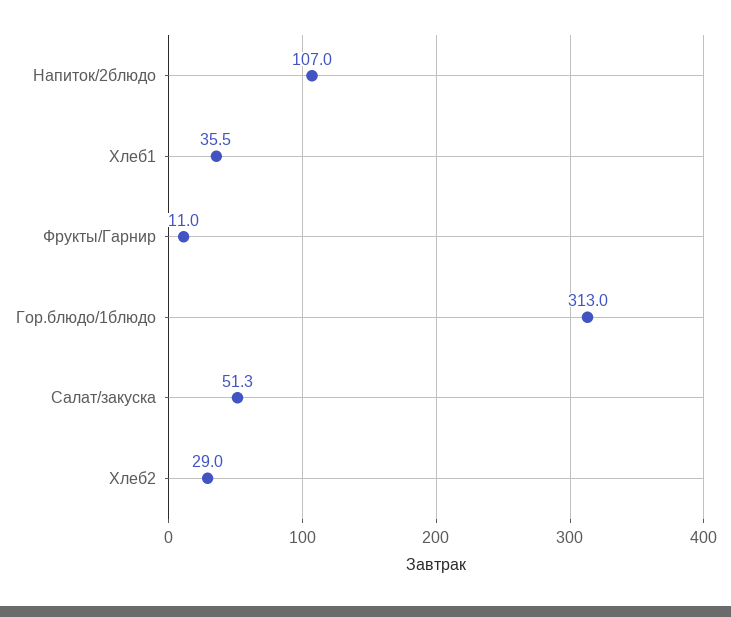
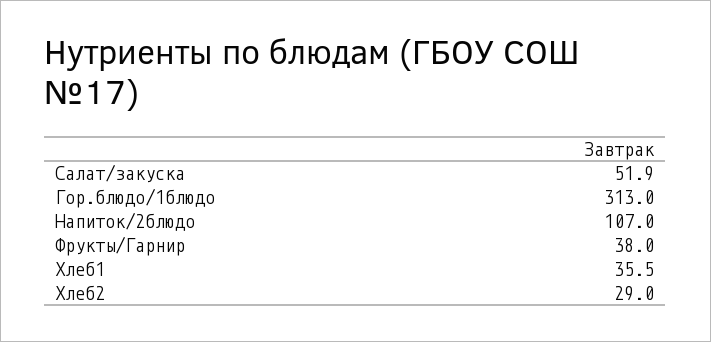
  {
    "Напиток/2блюдо": 107,
    "Хлеб1": 35.5,
-   "Фрукты/Гарнир": 11,
+   "Фрукты/Гарнир": 38,
    "Гор.блюдо/1блюдо": 313,
-   "Салат/закуска": 51.3,
+   "Салат/закуска": 51.9,
    "Хлеб2": 29
  }

